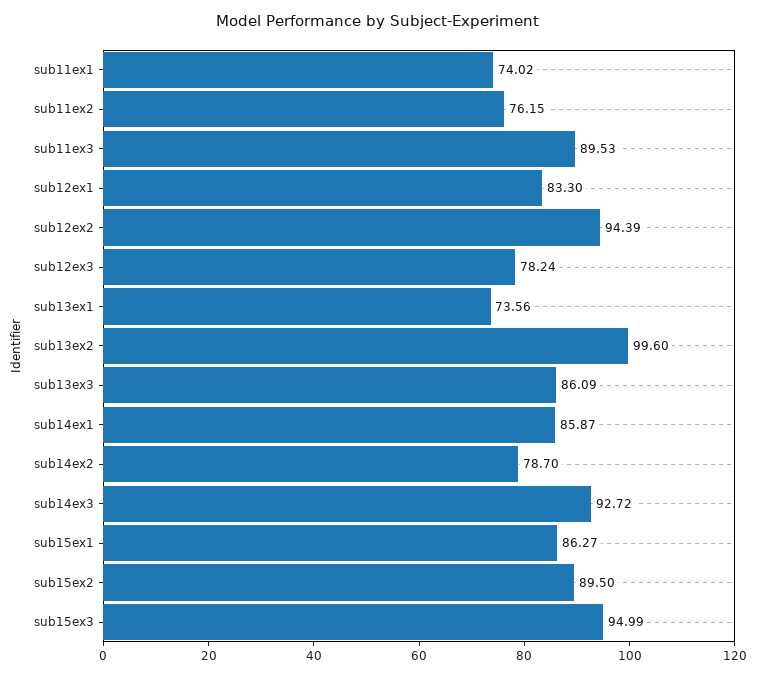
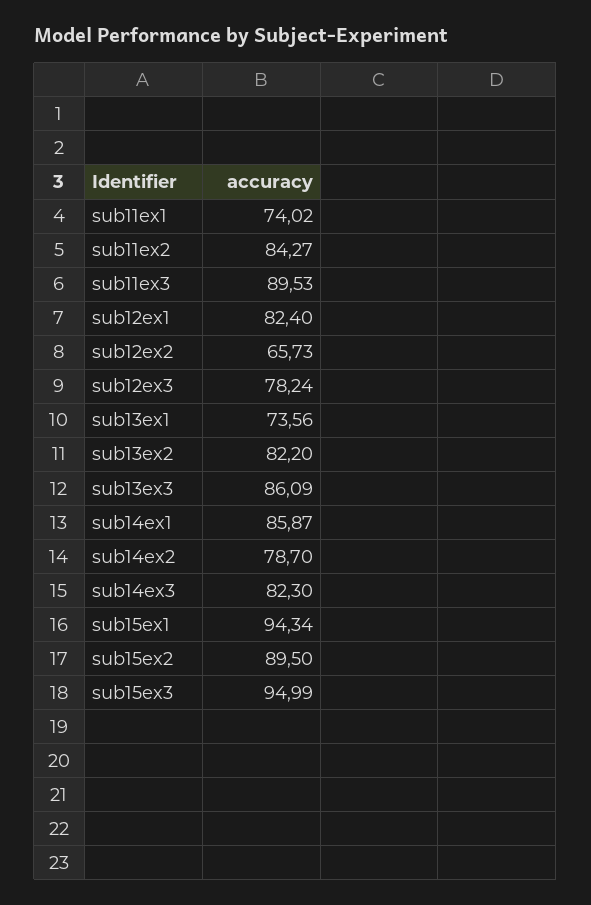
  {
    "sub11ex1": 74.02,
-   "sub11ex2": 76.15,
+   "sub11ex2": 84.27,
    "sub11ex3": 89.53,
-   "sub12ex1": 83.3,
+   "sub12ex1": 82.4,
-   "sub12ex2": 94.39,
+   "sub12ex2": 65.73,
    "sub12ex3": 78.24,
    "sub13ex1": 73.56,
-   "sub13ex2": 99.6,
+   "sub13ex2": 82.2,
    "sub13ex3": 86.09,
    "sub14ex1": 85.87,
    "sub14ex2": 78.7,
-   "sub14ex3": 92.72,
+   "sub14ex3": 82.3,
-   "sub15ex1": 86.27,
+   "sub15ex1": 94.34,
    "sub15ex2": 89.5,
    "sub15ex3": 94.99
  }

